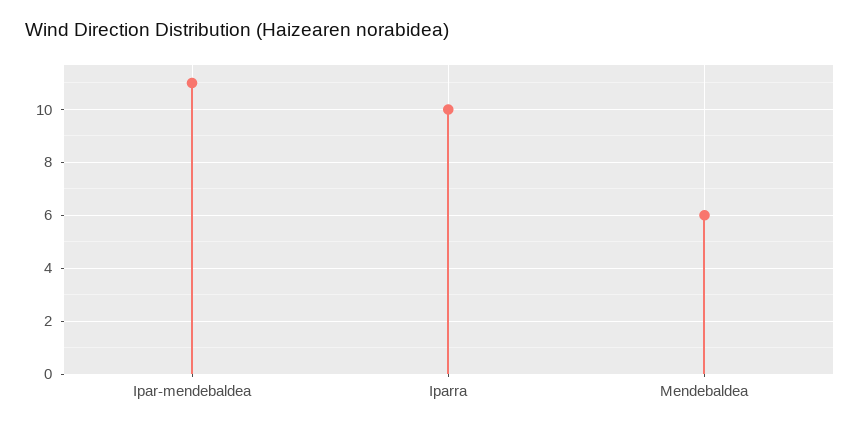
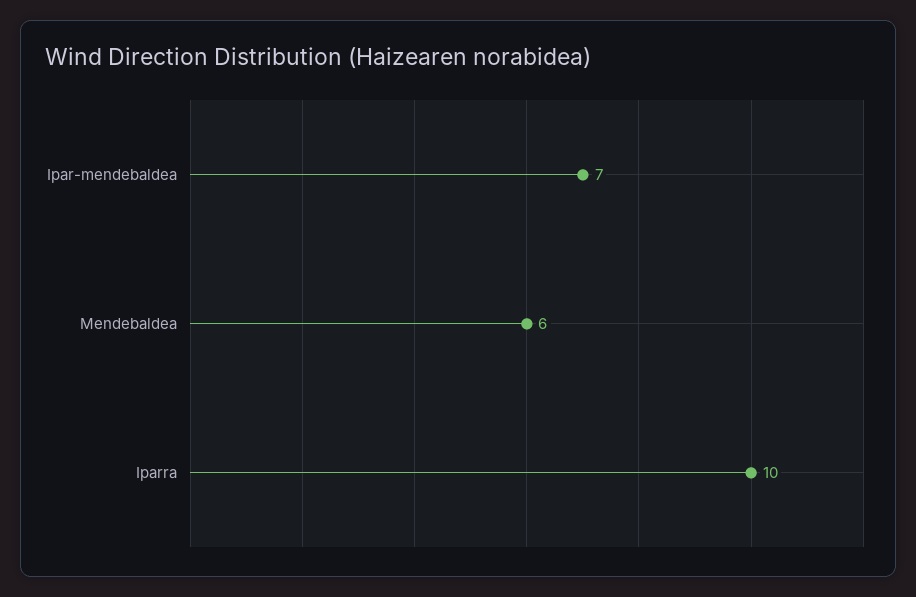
  {
-   "Ipar-mendebaldea": 11,
+   "Ipar-mendebaldea": 7,
    "Iparra": 10,
    "Mendebaldea": 6
  }

